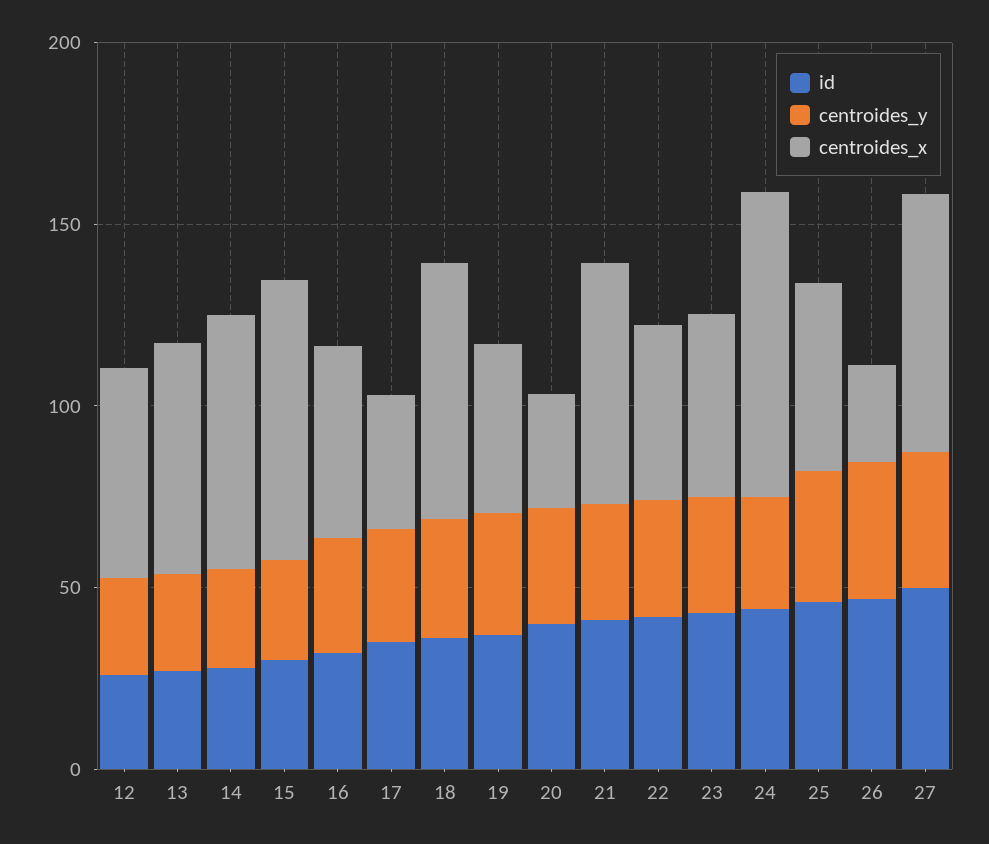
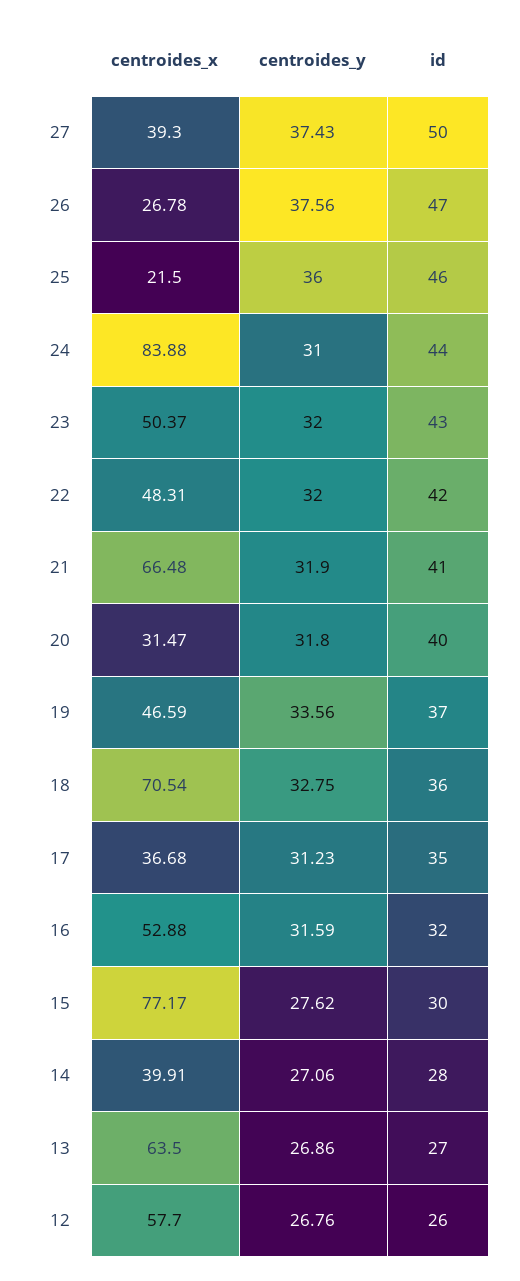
  {
    "id": {
      "12": 26,
      "13": 27,
      "14": 28,
      "15": 30,
      "16": 32,
      "17": 35,
      "18": 36,
      "19": 37,
      "20": 40,
      "21": 41,
      "22": 42,
      "23": 43,
      "24": 44,
      "25": 46,
      "26": 47,
      "27": 50
    },
    "centroides_y": {
      "12": 26.76,
      "13": 26.86,
      "14": 27.06,
      "15": 27.62,
      "16": 31.59,
      "17": 31.23,
      "18": 32.75,
      "19": 33.56,
      "20": 31.8,
      "21": 31.9,
      "22": 32,
      "23": 32,
      "24": 31,
      "25": 36,
      "26": 37.56,
      "27": 37.43
    },
    "centroides_x": {
      "12": 57.7,
      "13": 63.5,
-     "14": 70,
+     "14": 39.91,
      "15": 77.17,
      "16": 52.88,
      "17": 36.68,
      "18": 70.54,
      "19": 46.59,
      "20": 31.47,
      "21": 66.48,
      "22": 48.31,
      "23": 50.37,
      "24": 83.88,
-     "25": 50,
+     "25": 21.5,
      "26": 26.78,
-     "27": 70
+     "27": 39.3
    }
  }

